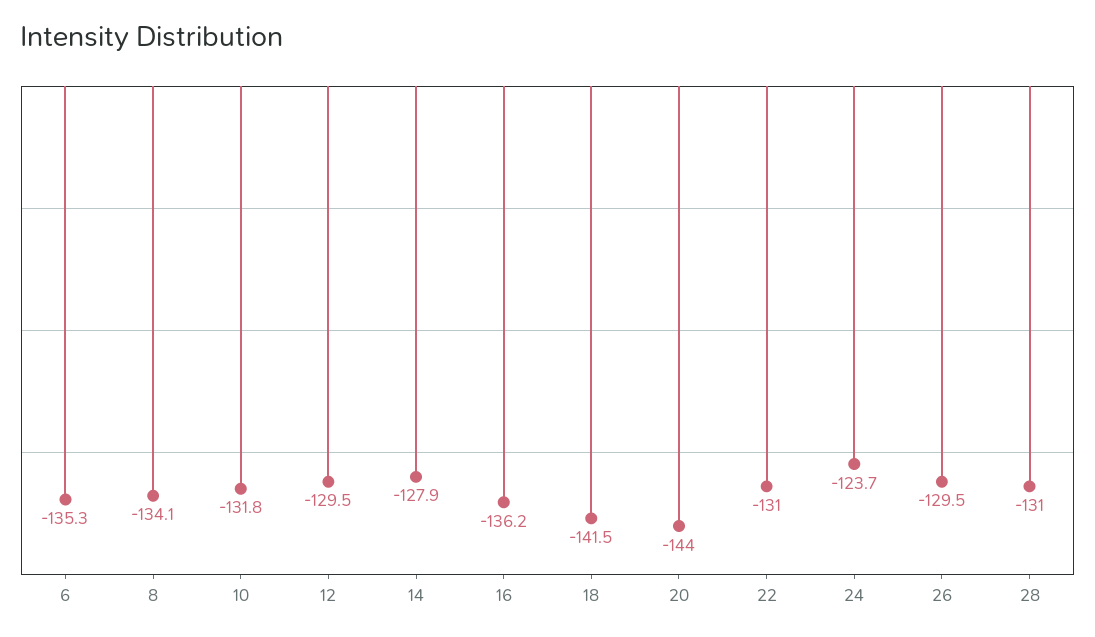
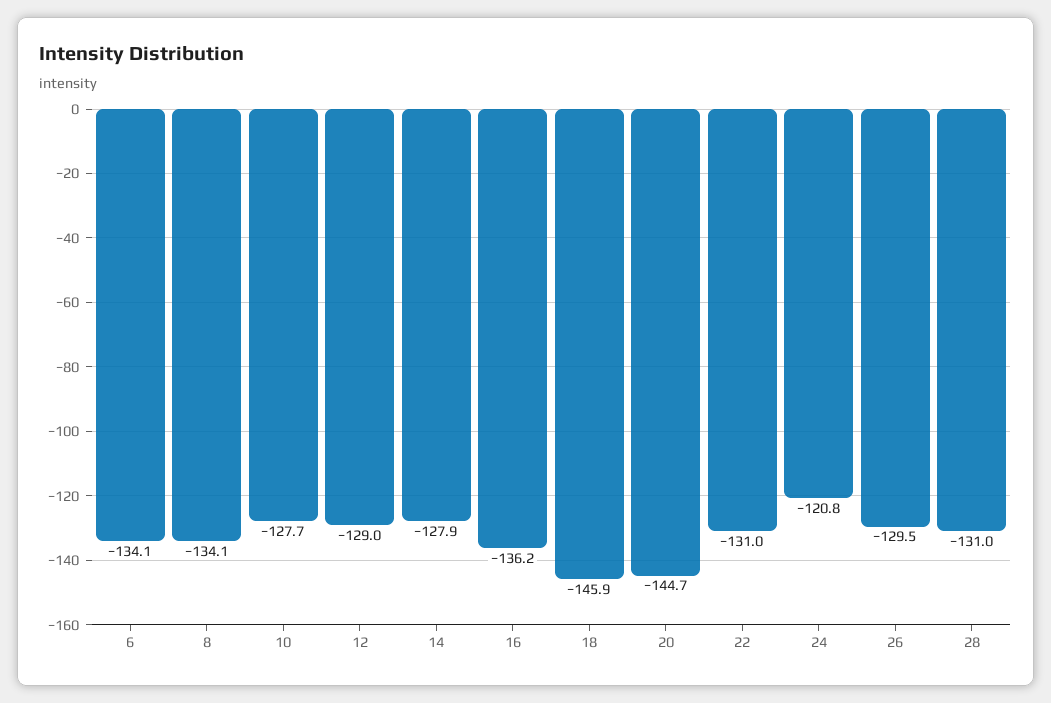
  {
-   "6": -135.3,
+   "6": -134.1,
    "8": -134.1,
-   "10": -131.8,
+   "10": -127.7,
-   "12": -129.5,
+   "12": -129,
    "14": -127.9,
    "16": -136.2,
-   "18": -141.5,
+   "18": -145.9,
-   "20": -144,
+   "20": -144.7,
    "22": -131,
-   "24": -123.7,
+   "24": -120.8,
    "26": -129.5,
    "28": -131
  }

